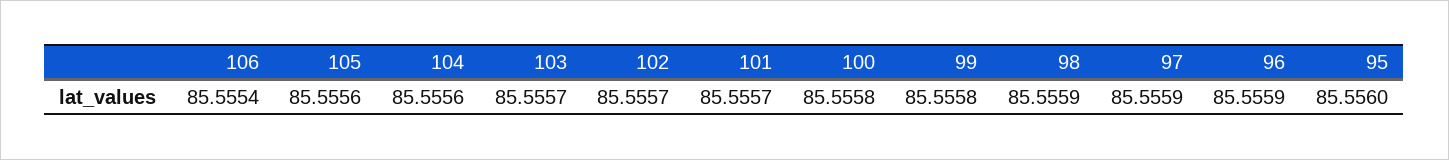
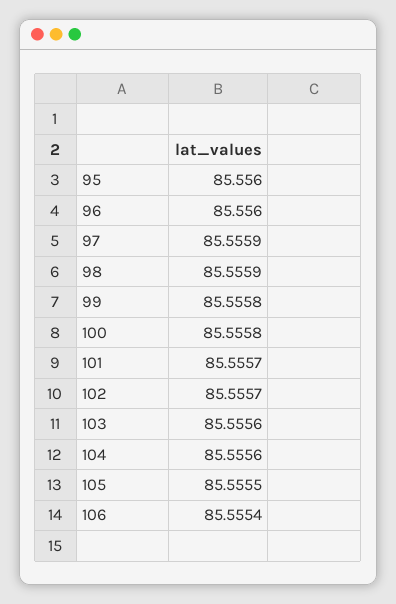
  {
    "106": 85.5554,
-   "105": 85.5556,
+   "105": 85.5555,
    "104": 85.5556,
-   "103": 85.5557,
+   "103": 85.5556,
    "102": 85.5557,
    "101": 85.5557,
    "100": 85.5558,
    "99": 85.5558,
    "98": 85.5559,
    "97": 85.5559,
-   "96": 85.5559,
+   "96": 85.556,
    "95": 85.556
  }

